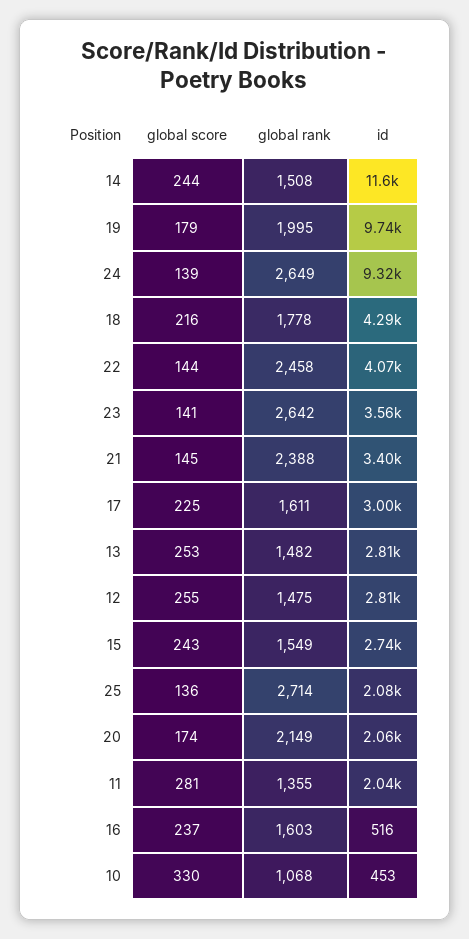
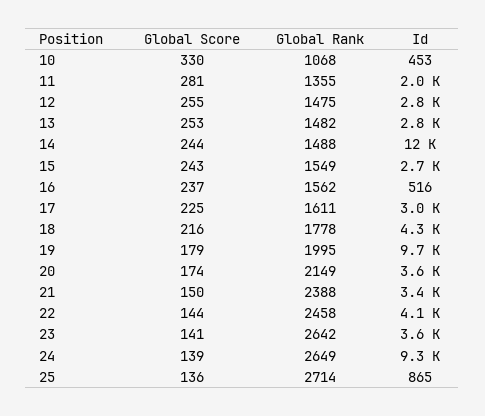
  {
    "global score": {
      "14": 244,
      "19": 179,
      "24": 139,
      "18": 216,
      "22": 144,
      "23": 141,
-     "21": 145,
+     "21": 150,
      "17": 225,
      "13": 253,
      "12": 255,
      "15": 243,
      "25": 136,
      "20": 174,
      "11": 281,
      "16": 237,
      "10": 330
    },
    "global rank": {
-     "14": 1508,
+     "14": 1488,
      "19": 1995,
      "24": 2649,
      "18": 1778,
      "22": 2458,
      "23": 2642,
      "21": 2388,
      "17": 1611,
      "13": 1482,
      "12": 1475,
      "15": 1549,
      "25": 2714,
      "20": 2149,
      "11": 1355,
-     "16": 1603,
+     "16": 1562,
      "10": 1068
    },
    "id": {
      "14": 11600,
      "19": 9740,
      "24": 9320,
      "18": 4290,
      "22": 4070,
      "23": 3560,
      "21": 3400,
      "17": 3000,
      "13": 2810,
      "12": 2810,
      "15": 2740,
-     "25": 2080,
+     "25": 865,
-     "20": 2060,
+     "20": 3600,
      "11": 2040,
      "16": 516,
      "10": 453
    }
  }

